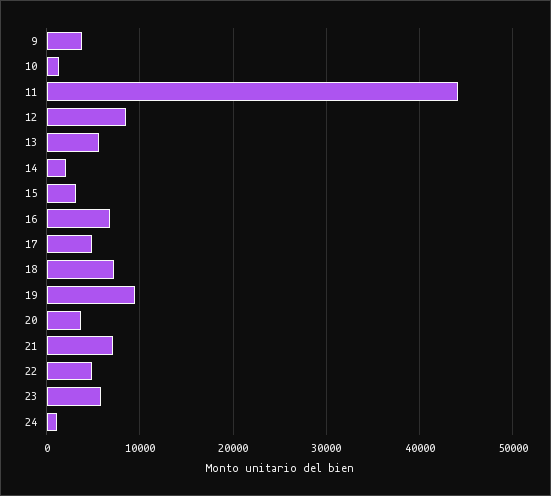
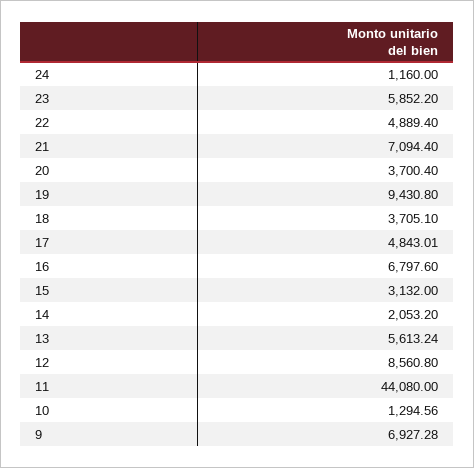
  {
-   "9": 4000,
+   "9": 6927.28,
    "10": 1294.56,
    "11": 44080,
    "12": 8560.8,
    "13": 5613.24,
    "14": 2053.2,
    "15": 3132,
    "16": 6797.6,
    "17": 4843.01,
-   "18": 7000,
+   "18": 3705.1,
    "19": 9430.8,
    "20": 3700.4,
    "21": 7094.4,
    "22": 4889.4,
    "23": 5852.2,
    "24": 1160
  }

